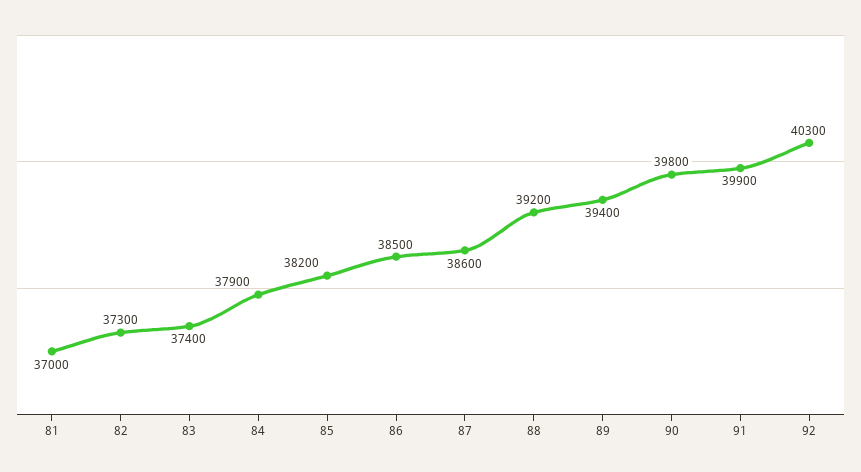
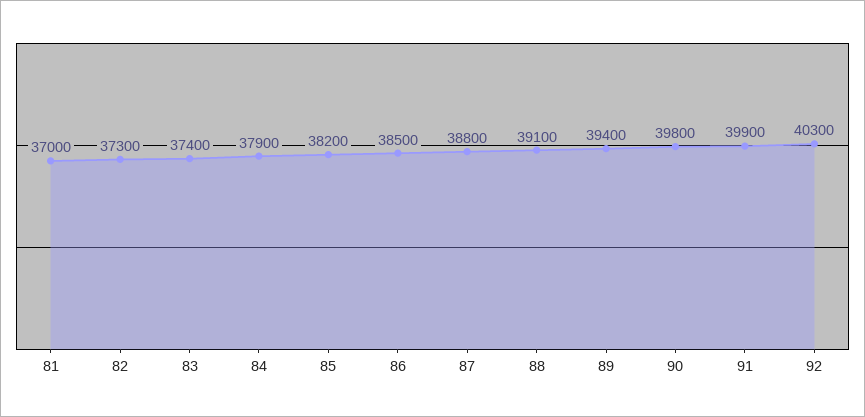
  {
    "81": 37000,
    "82": 37300,
    "83": 37400,
    "84": 37900,
    "85": 38200,
    "86": 38500,
-   "87": 38600,
+   "87": 38800,
-   "88": 39200,
+   "88": 39100,
    "89": 39400,
    "90": 39800,
    "91": 39900,
    "92": 40300
  }

